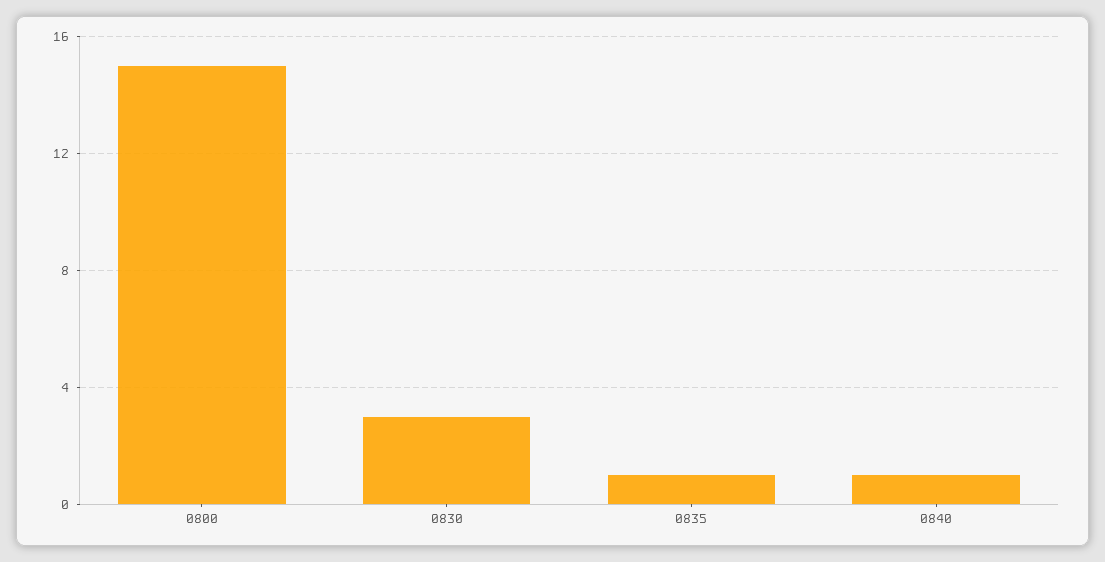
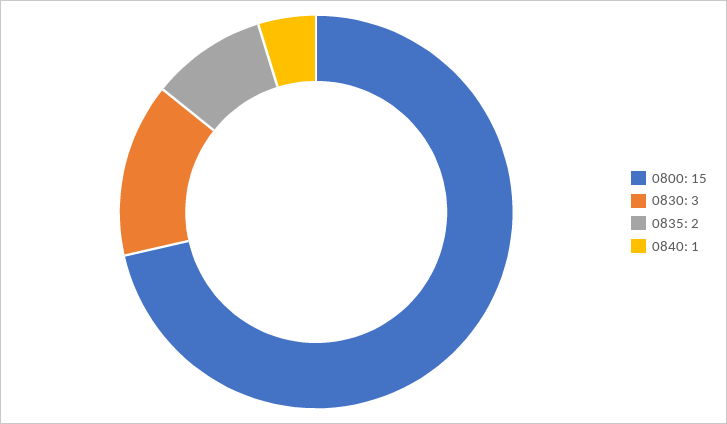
  {
    "0800": 15,
    "0830": 3,
-   "0835": 1,
+   "0835": 2,
    "0840": 1
  }

